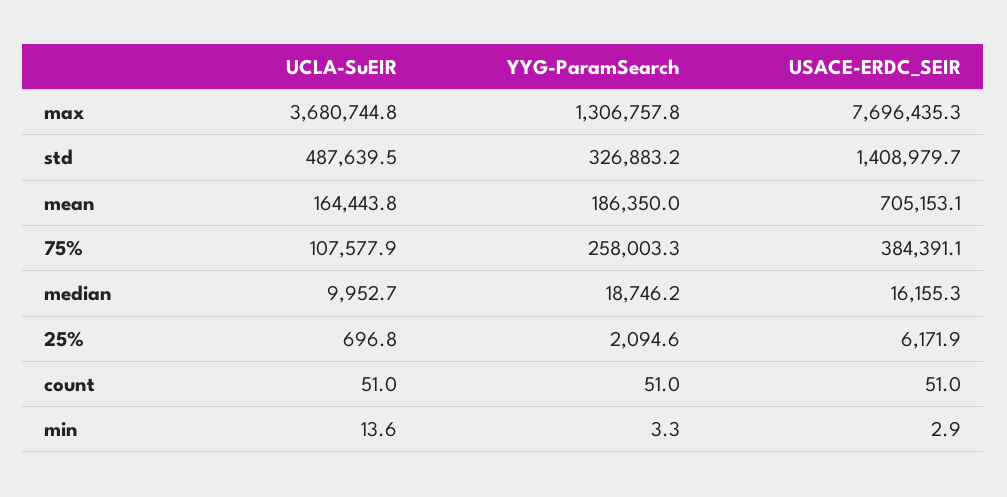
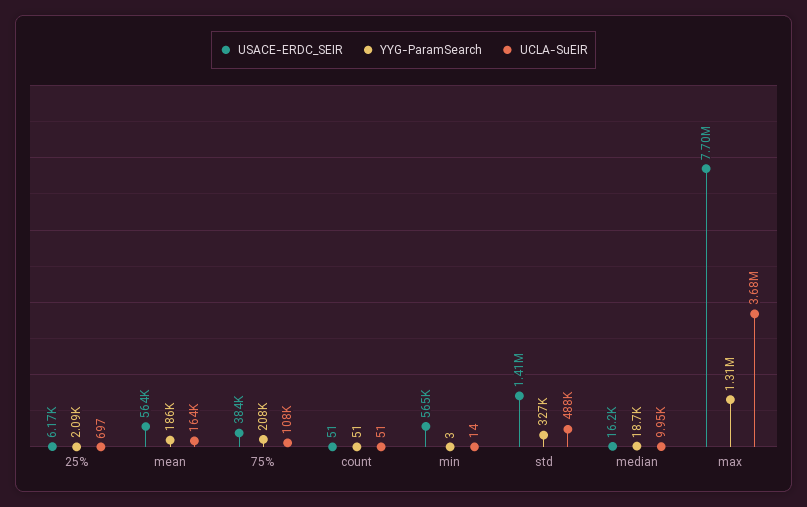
  {
    "UCLA-SuEIR": {
      "max": 3680744.8,
      "std": 487639.5,
      "mean": 164443.8,
      "75%": 107577.9,
      "median": 9952.7,
      "25%": 696.8,
      "count": 51,
      "min": 13.6
    },
    "YYG-ParamSearch": {
      "max": 1306757.8,
      "std": 326883.2,
      "mean": 186350,
-     "75%": 258003.3,
+     "75%": 208000,
      "median": 18746.2,
      "25%": 2094.6,
      "count": 51,
      "min": 3.3
    },
    "USACE-ERDC_SEIR": {
      "max": 7696435.3,
      "std": 1408979.7,
-     "mean": 705153.1,
+     "mean": 564000,
      "75%": 384391.1,
      "median": 16155.3,
      "25%": 6171.9,
      "count": 51,
-     "min": 2.9
+     "min": 565000
    }
  }

